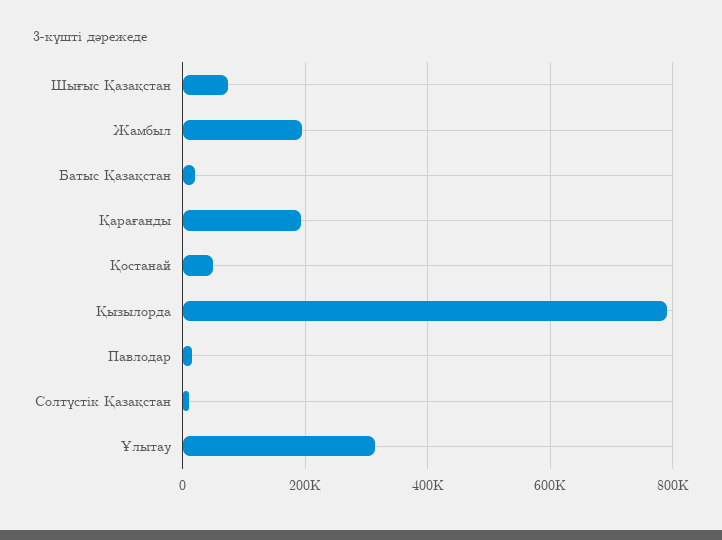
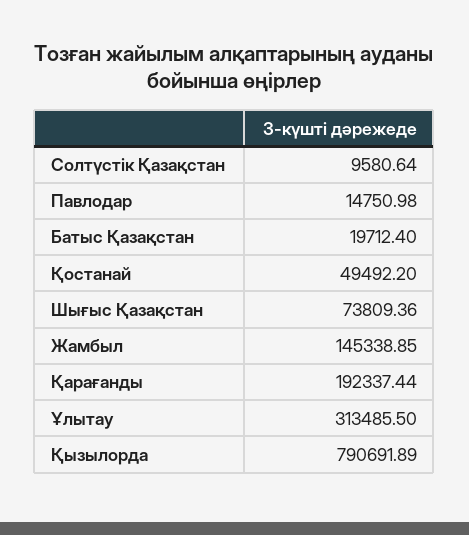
  {
    "Шығыс Қазақстан": 73809.36,
-   "Жамбыл": 200000,
+   "Жамбыл": 145338.85,
    "Батыс Қазақстан": 19712.4,
    "Қарағанды": 192337.44,
    "Қостанай": 49492.2,
    "Қызылорда": 790691.89,
    "Павлодар": 14750.98,
    "Солтүстік Қазақстан": 9580.64,
    "Ұлытау": 313485.5
  }

